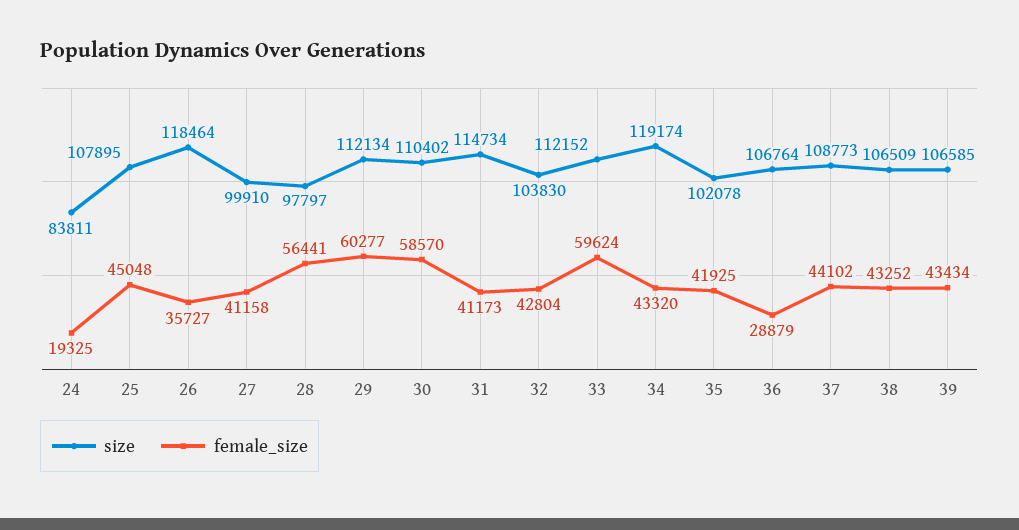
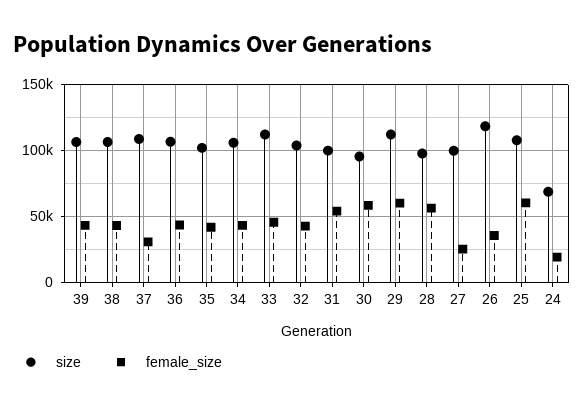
  {
    "size": {
-     "24": 83811,
+     "24": 70000,
      "25": 107895,
      "26": 118464,
      "27": 99910,
      "28": 97797,
      "29": 112134,
-     "30": 110402,
+     "30": 95000,
-     "31": 114734,
+     "31": 100000,
      "32": 103830,
      "33": 112152,
-     "34": 119174,
+     "34": 105000,
      "35": 102078,
      "36": 106764,
      "37": 108773,
      "38": 106509,
      "39": 106585
    },
    "female_size": {
      "24": 19325,
-     "25": 45048,
+     "25": 60000,
      "26": 35727,
-     "27": 41158,
+     "27": 25000,
      "28": 56441,
      "29": 60277,
      "30": 58570,
-     "31": 41173,
+     "31": 55000,
      "32": 42804,
-     "33": 59624,
+     "33": 45000,
      "34": 43320,
      "35": 41925,
-     "36": 28879,
+     "36": 45000,
-     "37": 44102,
+     "37": 30000,
      "38": 43252,
      "39": 43434
    }
  }

